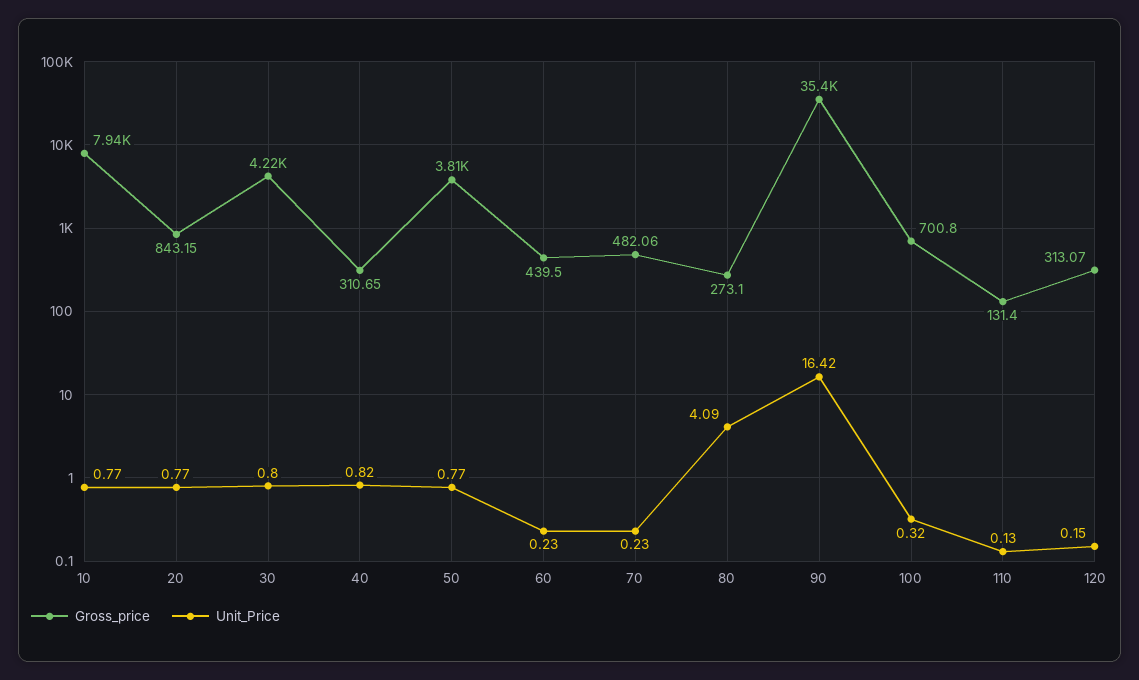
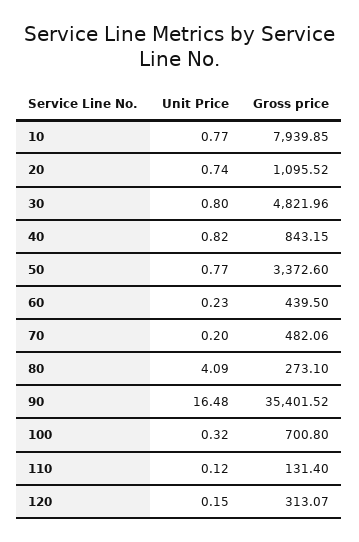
  {
    "Gross_price": {
      "10": 7939.85,
-     "20": 843.15,
+     "20": 1095.52,
-     "30": 4220,
+     "30": 4821.96,
-     "40": 310.65,
+     "40": 843.15,
-     "50": 3810,
+     "50": 3372.6,
      "60": 439.5,
      "70": 482.06,
      "80": 273.1,
      "90": 35401.52,
      "100": 700.8,
      "110": 131.4,
      "120": 313.07
    },
    "Unit_Price": {
      "10": 0.77,
-     "20": 0.77,
+     "20": 0.74,
      "30": 0.8,
      "40": 0.82,
      "50": 0.77,
      "60": 0.23,
-     "70": 0.23,
+     "70": 0.2,
      "80": 4.09,
-     "90": 16.42,
+     "90": 16.48,
      "100": 0.32,
-     "110": 0.13,
+     "110": 0.12,
      "120": 0.15
    }
  }

